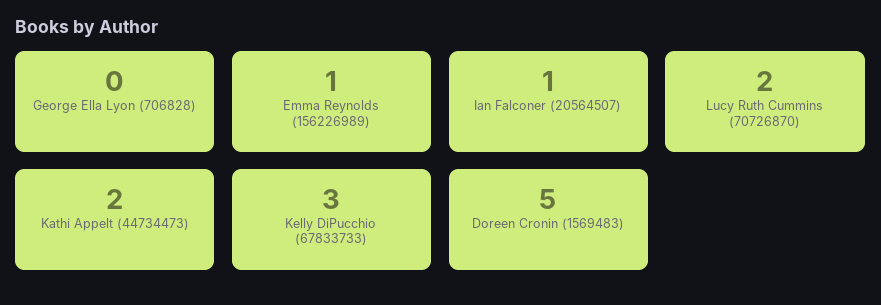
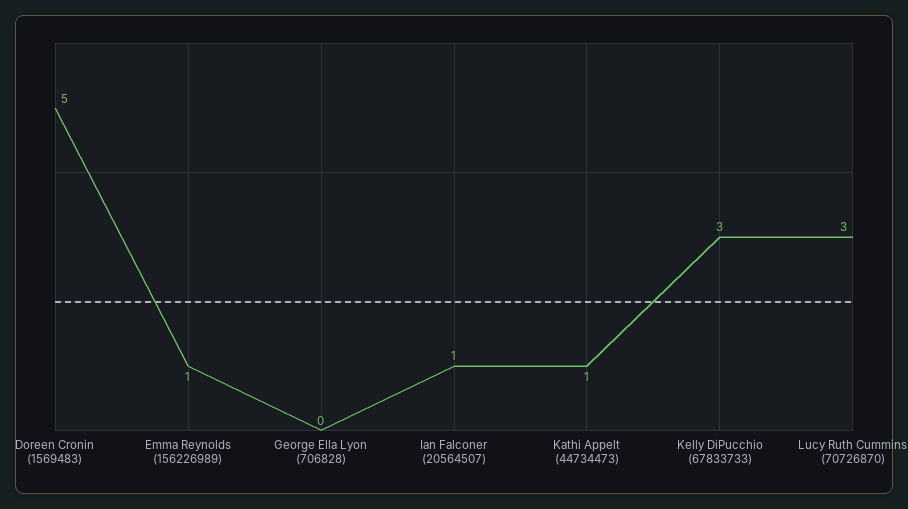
  {
    "George Ella Lyon (706828)": 0,
    "Emma Reynolds (156226989)": 1,
    "Ian Falconer (20564507)": 1,
-   "Lucy Ruth Cummins (70726870)": 2,
+   "Lucy Ruth Cummins (70726870)": 3,
-   "Kathi Appelt (44734473)": 2,
+   "Kathi Appelt (44734473)": 1,
    "Kelly DiPucchio (67833733)": 3,
    "Doreen Cronin (1569483)": 5
  }

